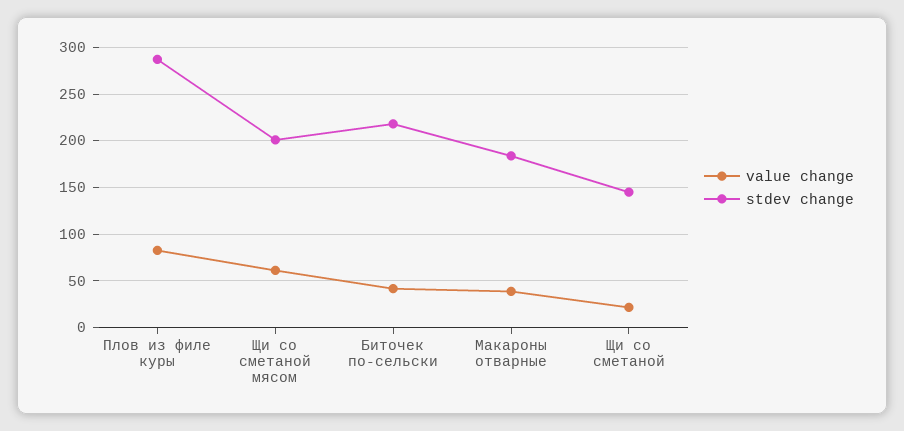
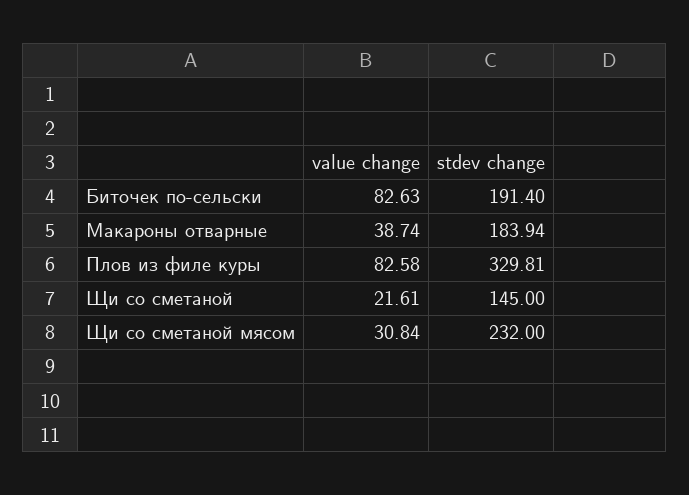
  {
    "value change": {
      "Плов из филе куры": 82.58,
-     "Щи со сметаной мясом": 60,
+     "Щи со сметаной мясом": 30.84,
-     "Биточек по-сельски": 40,
+     "Биточек по-сельски": 82.63,
      "Макароны отварные": 38.74,
      "Щи со сметаной": 21.61
    },
    "stdev change": {
-     "Плов из филе куры": 290,
+     "Плов из филе куры": 329.81,
-     "Щи со сметаной мясом": 200,
+     "Щи со сметаной мясом": 232,
-     "Биточек по-сельски": 220,
+     "Биточек по-сельски": 191.4,
      "Макароны отварные": 183.94,
      "Щи со сметаной": 145
    }
  }

